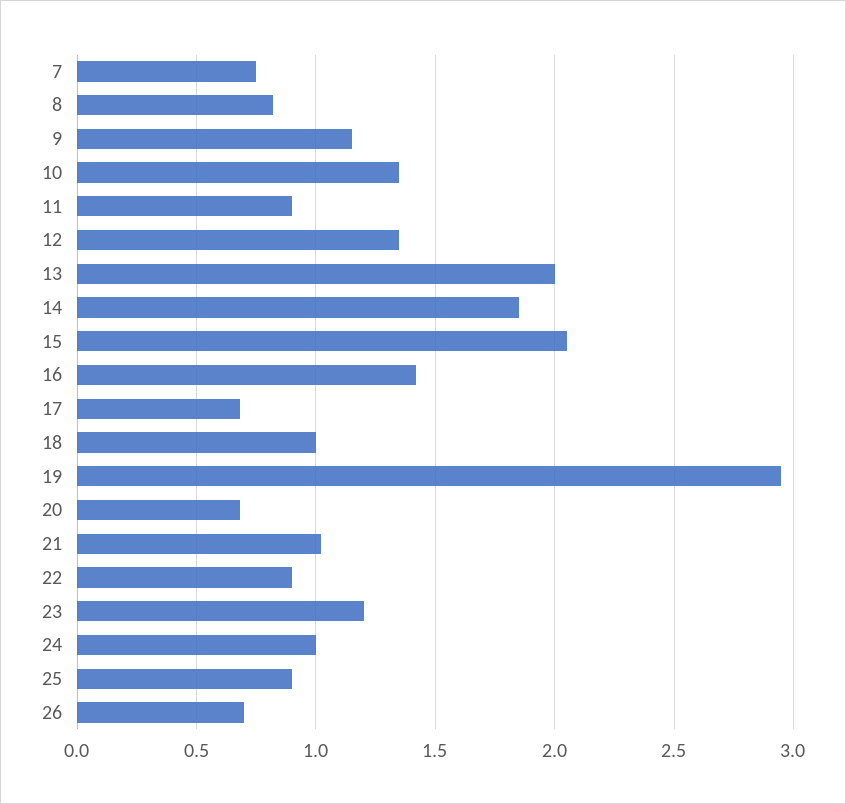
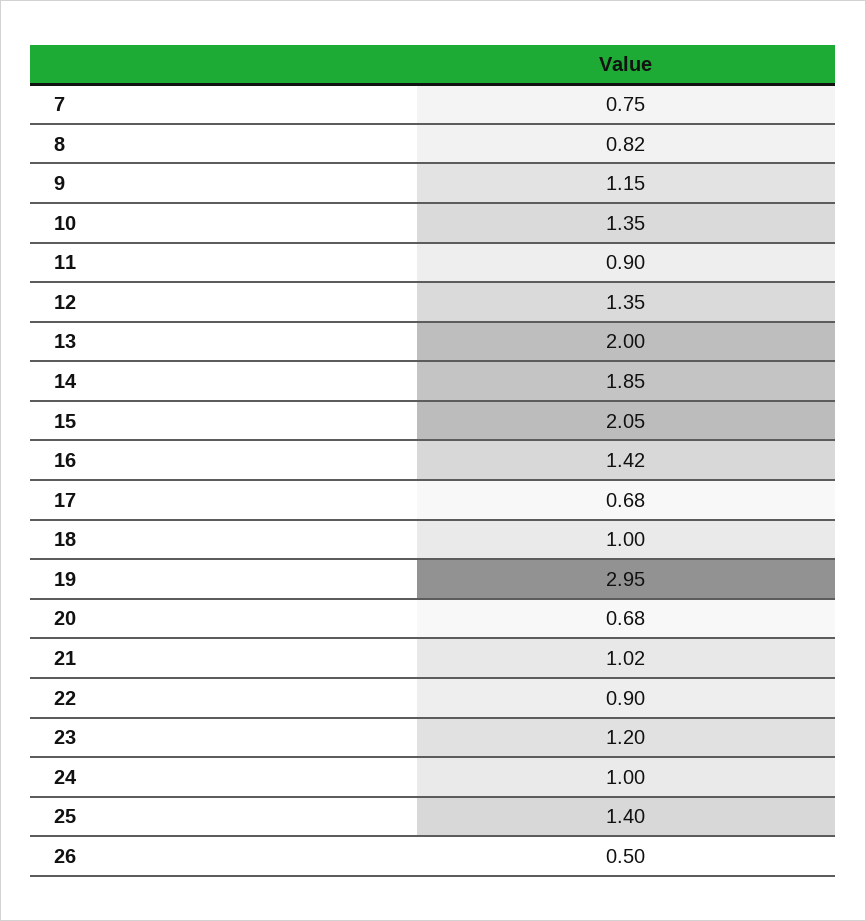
  {
    "7": 0.75,
    "8": 0.82,
    "9": 1.15,
    "10": 1.35,
    "11": 0.9,
    "12": 1.35,
    "13": 2,
    "14": 1.85,
    "15": 2.05,
    "16": 1.42,
    "17": 0.68,
    "18": 1,
    "19": 2.95,
    "20": 0.68,
    "21": 1.02,
    "22": 0.9,
    "23": 1.2,
    "24": 1,
-   "25": 0.9,
+   "25": 1.4,
-   "26": 0.7
+   "26": 0.5
  }

